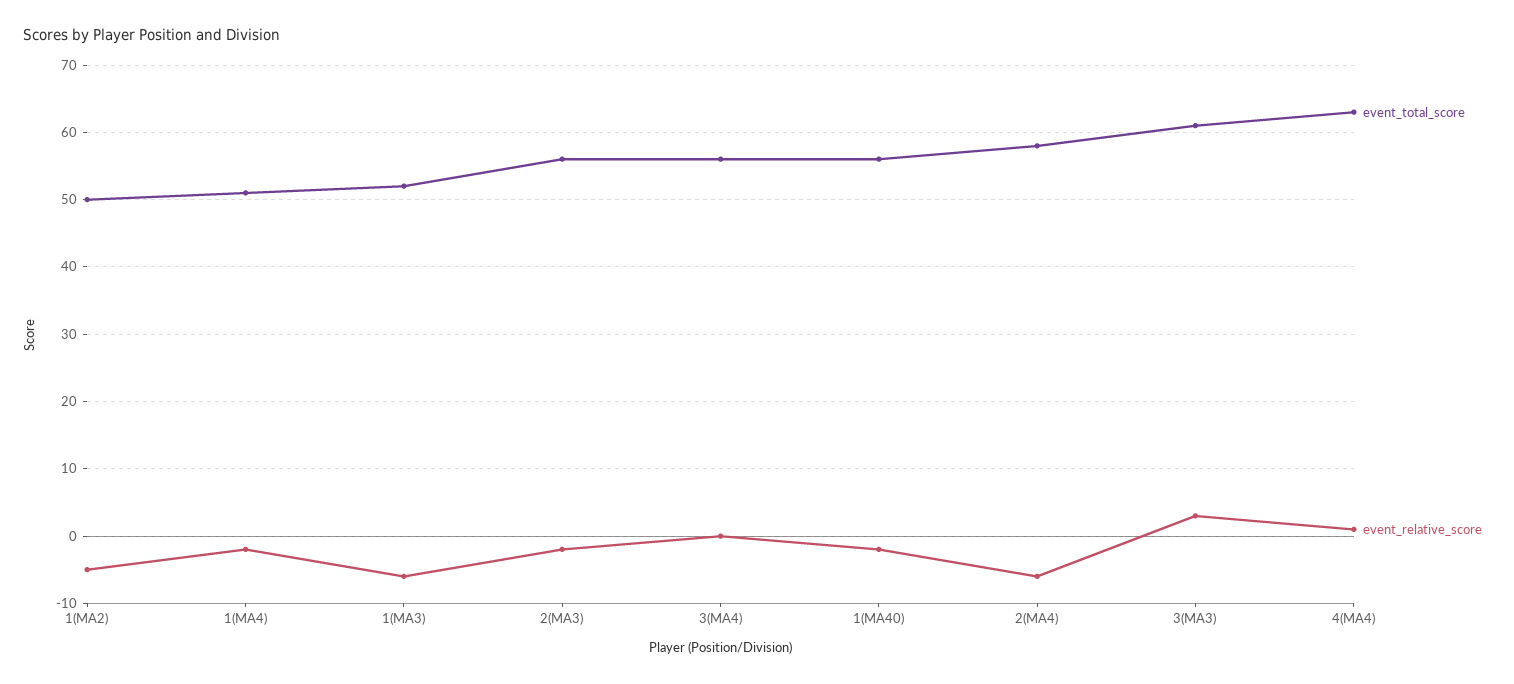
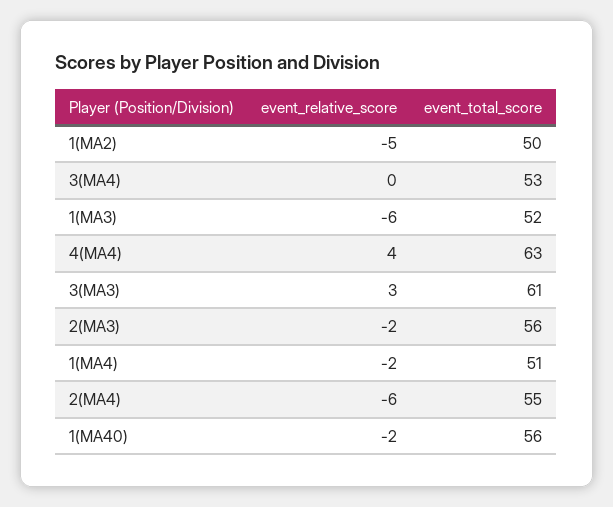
  {
    "event_total_score": {
      "1(MA2)": 50,
      "1(MA4)": 51,
      "1(MA3)": 52,
      "2(MA3)": 56,
-     "3(MA4)": 56,
+     "3(MA4)": 53,
      "1(MA40)": 56,
-     "2(MA4)": 58,
+     "2(MA4)": 55,
      "3(MA3)": 61,
      "4(MA4)": 63
    },
    "event_relative_score": {
      "1(MA2)": -5,
      "1(MA4)": -2,
      "1(MA3)": -6,
      "2(MA3)": -2,
      "3(MA4)": 0,
      "1(MA40)": -2,
      "2(MA4)": -6,
      "3(MA3)": 3,
-     "4(MA4)": 1
+     "4(MA4)": 4
    }
  }

